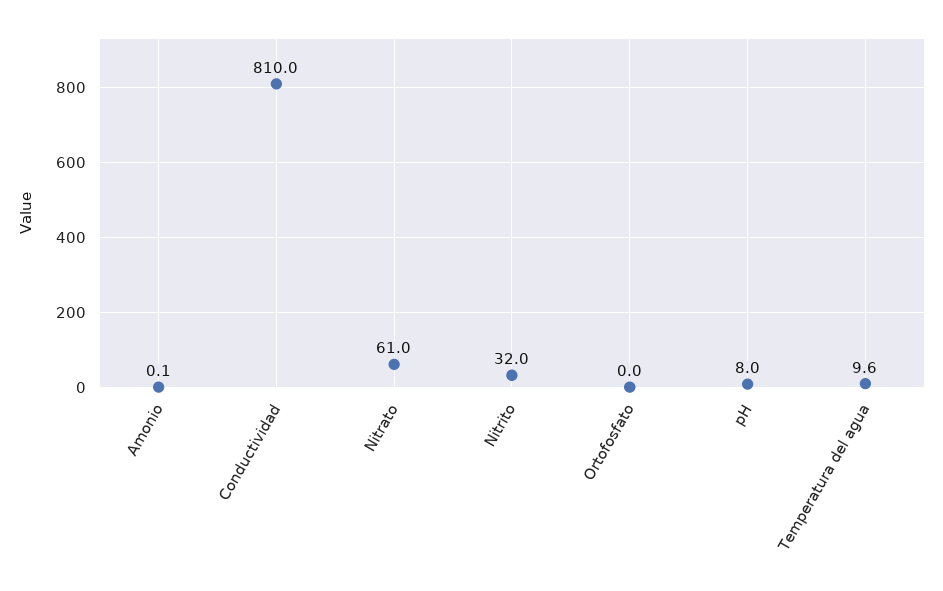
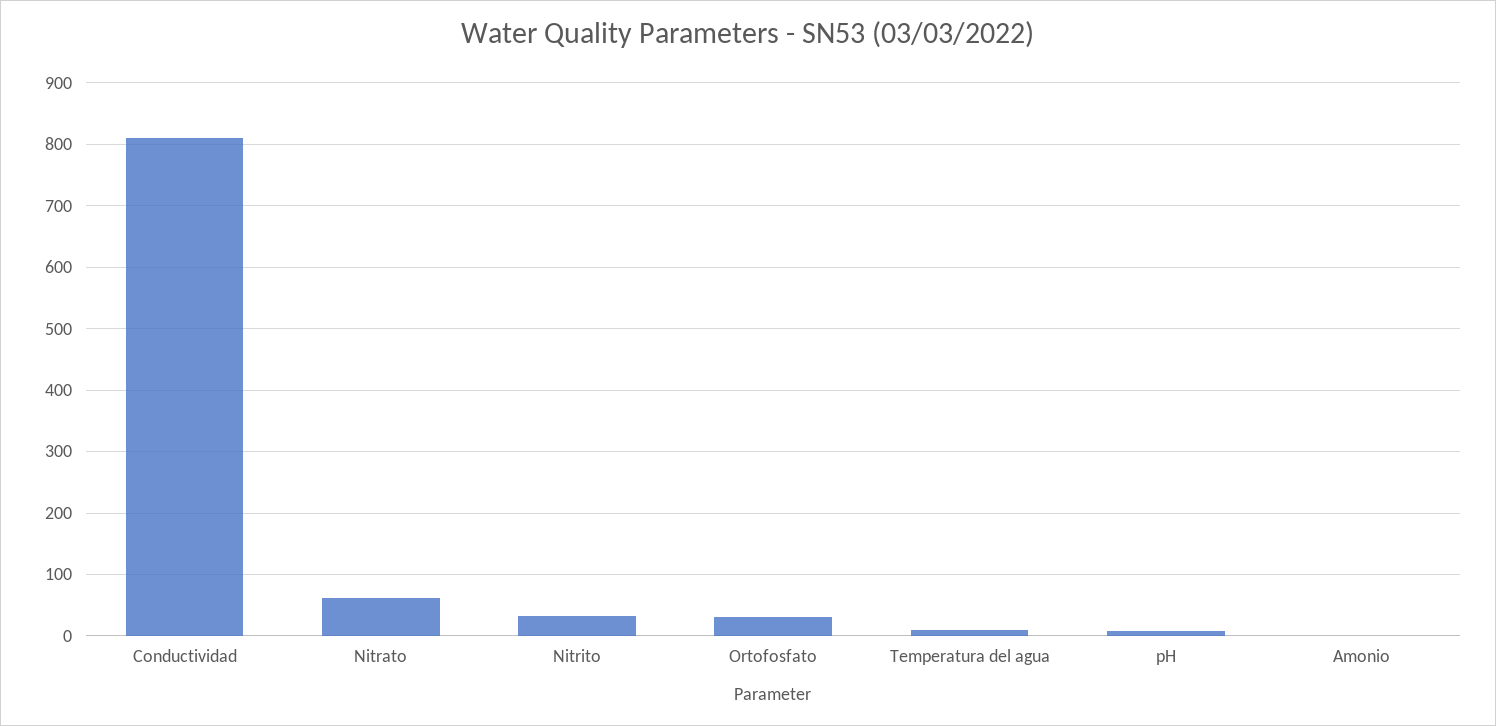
  {
    "Amonio": 0.1,
    "Conductividad": 810,
    "Nitrato": 61,
    "Nitrito": 32,
-   "Ortofosfato": 0,
+   "Ortofosfato": 30,
    "pH": 8,
    "Temperatura del agua": 9.6
  }

